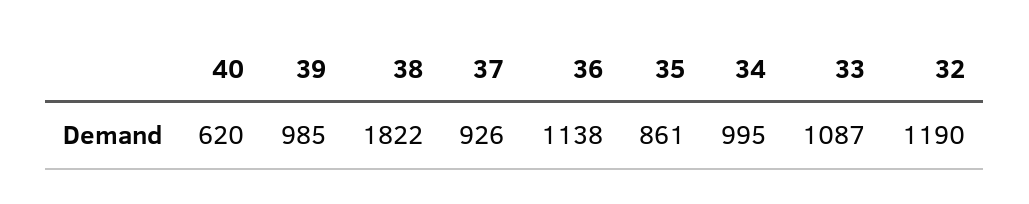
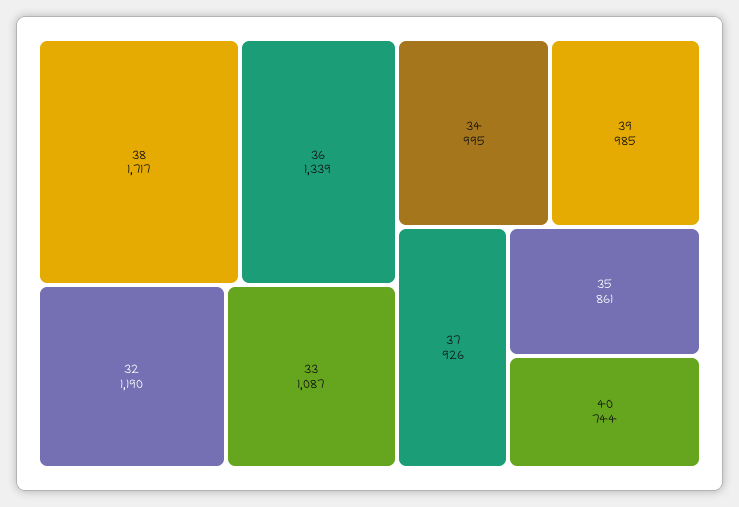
  {
-   "40": 620,
+   "40": 744,
    "39": 985,
-   "38": 1822,
+   "38": 1717,
    "37": 926,
-   "36": 1138,
+   "36": 1339,
    "35": 861,
    "34": 995,
    "33": 1087,
    "32": 1190
  }

